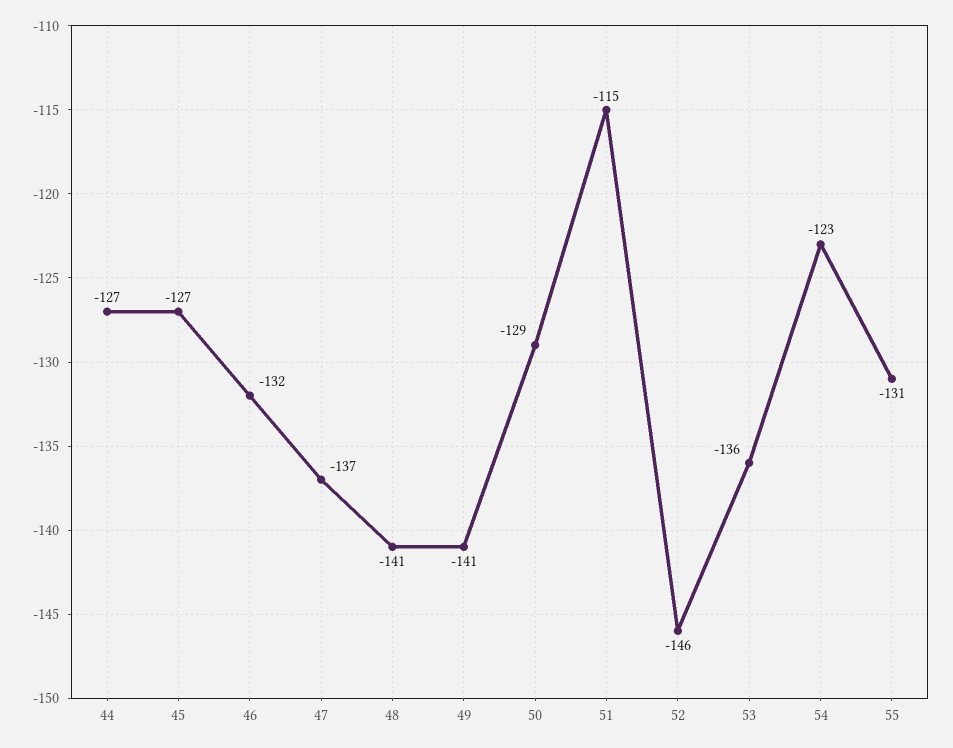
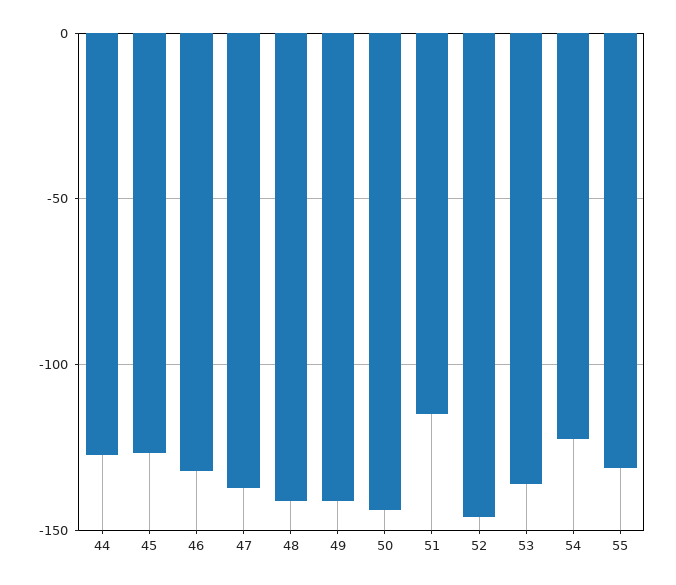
  {
    "44": -127,
    "45": -127,
    "46": -132,
    "47": -137,
    "48": -141,
    "49": -141,
-   "50": -129,
+   "50": -145,
    "51": -115,
    "52": -146,
    "53": -136,
    "54": -123,
    "55": -131
  }

